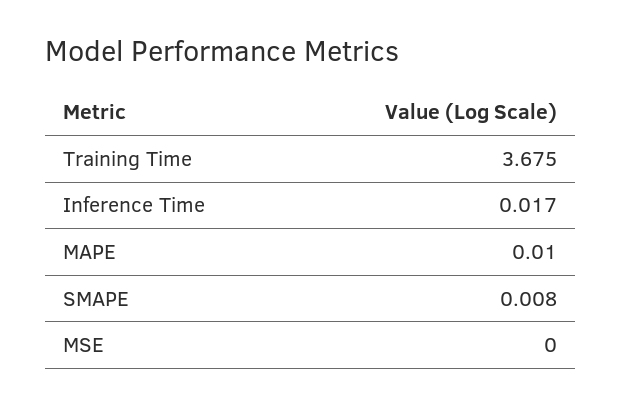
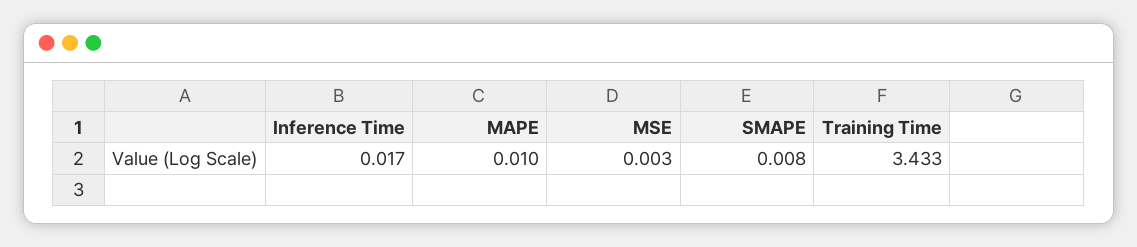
  {
-   "Training Time": 3.675,
+   "Training Time": 3.433,
    "Inference Time": 0.017,
    "MAPE": 0.01,
    "SMAPE": 0.008,
-   "MSE": 0
+   "MSE": 0.003
  }

